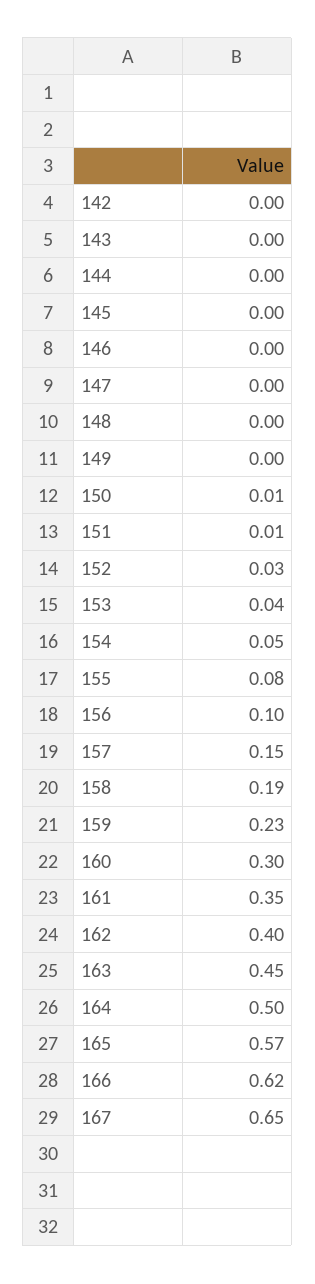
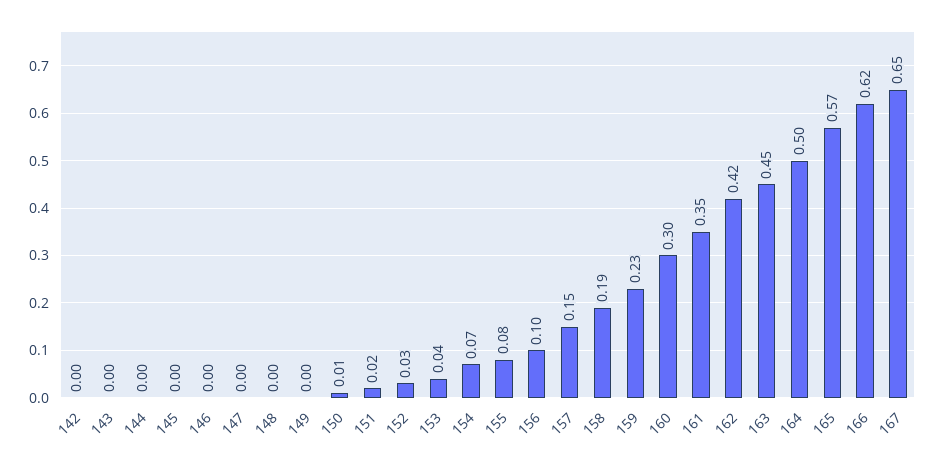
  {
    "142": 0,
    "143": 0,
    "144": 0,
    "145": 0,
    "146": 0,
    "147": 0,
    "148": 0,
    "149": 0,
    "150": 0.01,
-   "151": 0.01,
+   "151": 0.02,
    "152": 0.03,
    "153": 0.04,
-   "154": 0.05,
+   "154": 0.07,
    "155": 0.08,
    "156": 0.1,
    "157": 0.15,
    "158": 0.19,
    "159": 0.23,
    "160": 0.3,
    "161": 0.35,
-   "162": 0.4,
+   "162": 0.42,
    "163": 0.45,
    "164": 0.5,
    "165": 0.57,
    "166": 0.62,
    "167": 0.65
  }

